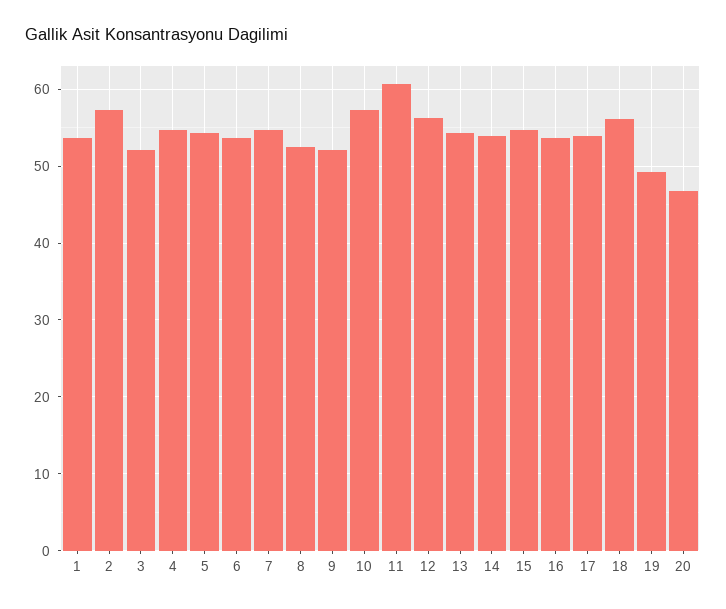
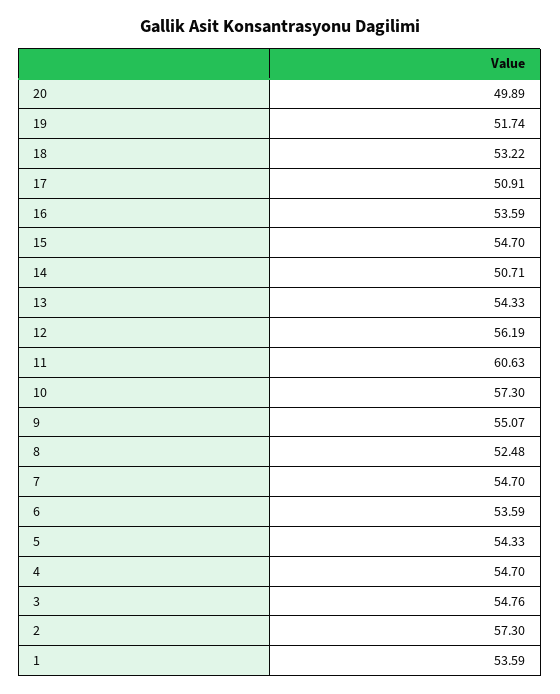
  {
    "1": 53.59,
    "2": 57.3,
-   "3": 52,
+   "3": 54.76,
    "4": 54.7,
    "5": 54.33,
    "6": 53.59,
    "7": 54.7,
    "8": 52.48,
-   "9": 52,
+   "9": 55.07,
    "10": 57.3,
    "11": 60.63,
    "12": 56.19,
    "13": 54.33,
-   "14": 54,
+   "14": 50.71,
    "15": 54.7,
    "16": 53.59,
-   "17": 54,
+   "17": 50.91,
-   "18": 56,
+   "18": 53.22,
-   "19": 49,
+   "19": 51.74,
-   "20": 47
+   "20": 49.89
  }

